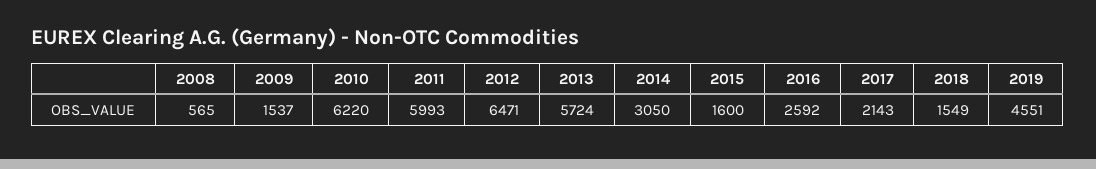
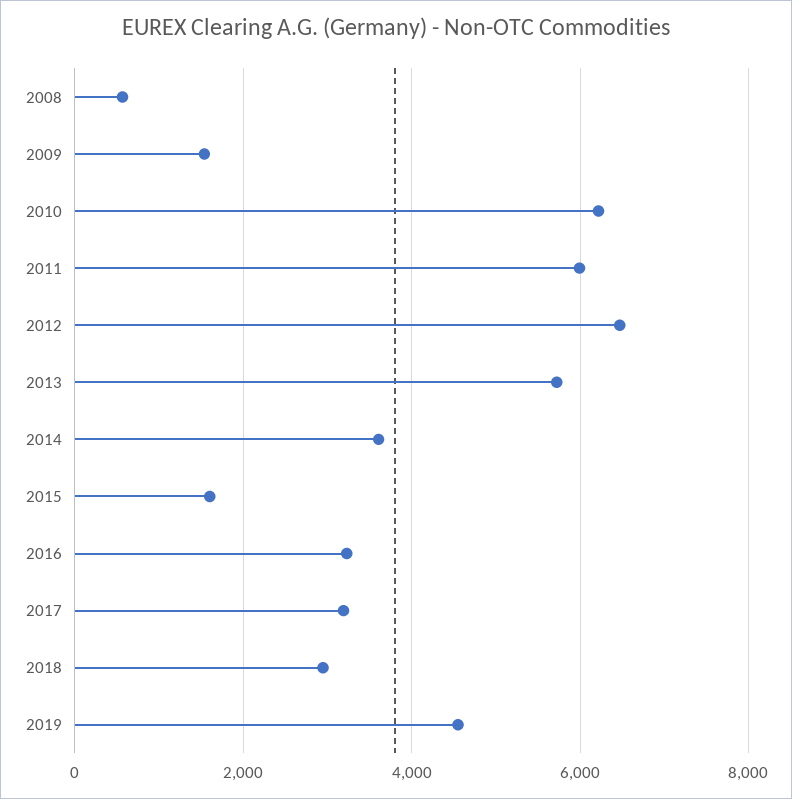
  {
    "2008": 565,
    "2009": 1537,
    "2010": 6220,
    "2011": 5993,
    "2012": 6471,
    "2013": 5724,
-   "2014": 3050,
+   "2014": 3600,
    "2015": 1600,
-   "2016": 2592,
+   "2016": 3200,
-   "2017": 2143,
+   "2017": 3200,
-   "2018": 1549,
+   "2018": 3000,
    "2019": 4551
  }

